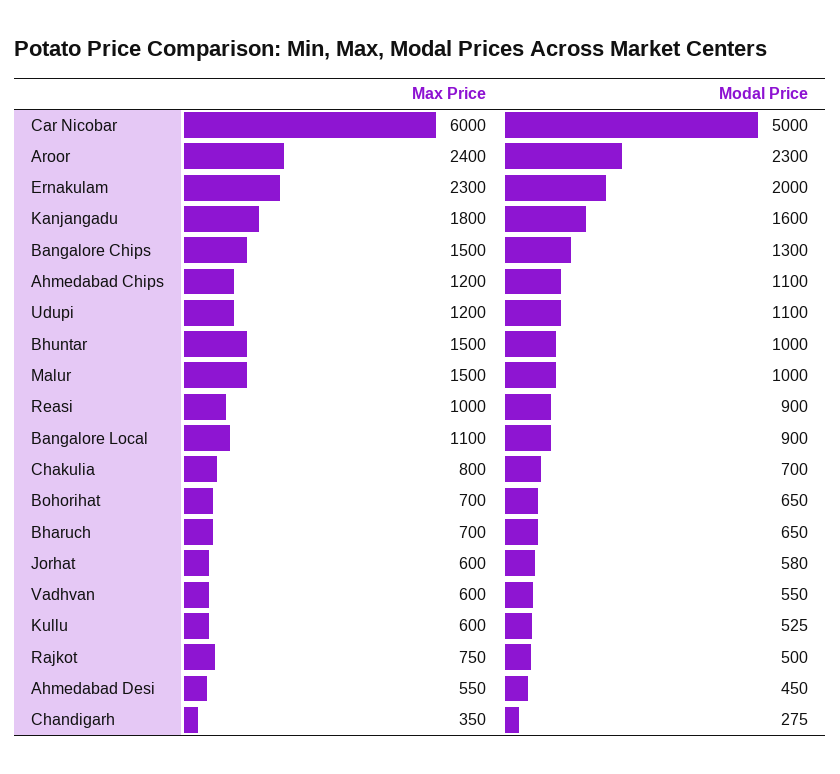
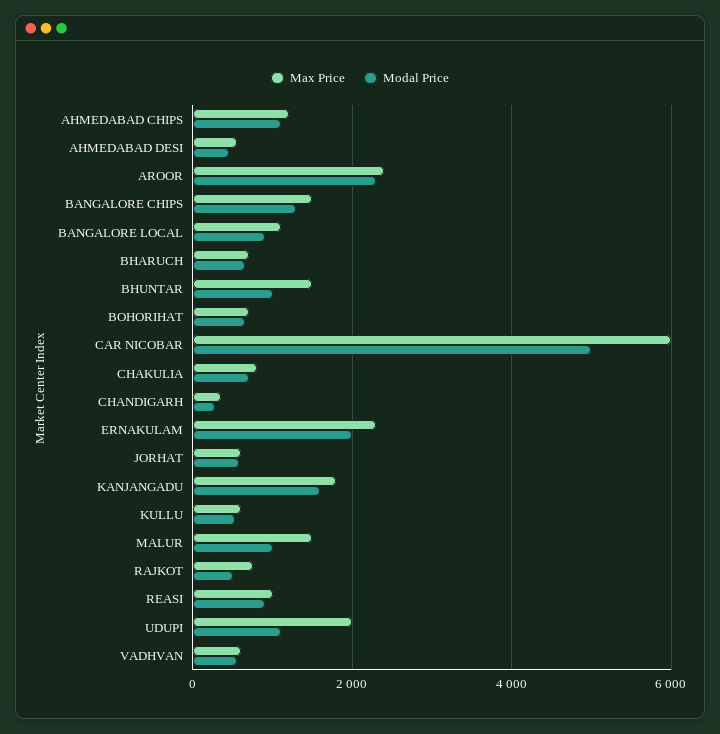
  {
    "Max Price": {
      "Car Nicobar": 6000,
      "Aroor": 2400,
      "Ernakulam": 2300,
      "Kanjangadu": 1800,
      "Bangalore Chips": 1500,
      "Ahmedabad Chips": 1200,
-     "Udupi": 1200,
+     "Udupi": 2000,
      "Bhuntar": 1500,
      "Malur": 1500,
      "Reasi": 1000,
      "Bangalore Local": 1100,
      "Chakulia": 800,
      "Bohorihat": 700,
      "Bharuch": 700,
      "Jorhat": 600,
      "Vadhvan": 600,
      "Kullu": 600,
      "Rajkot": 750,
      "Ahmedabad Desi": 550,
      "Chandigarh": 350
    },
    "Modal Price": {
      "Car Nicobar": 5000,
      "Aroor": 2300,
      "Ernakulam": 2000,
      "Kanjangadu": 1600,
      "Bangalore Chips": 1300,
      "Ahmedabad Chips": 1100,
      "Udupi": 1100,
      "Bhuntar": 1000,
      "Malur": 1000,
      "Reasi": 900,
      "Bangalore Local": 900,
      "Chakulia": 700,
      "Bohorihat": 650,
      "Bharuch": 650,
      "Jorhat": 580,
      "Vadhvan": 550,
      "Kullu": 525,
      "Rajkot": 500,
      "Ahmedabad Desi": 450,
      "Chandigarh": 275
    }
  }

